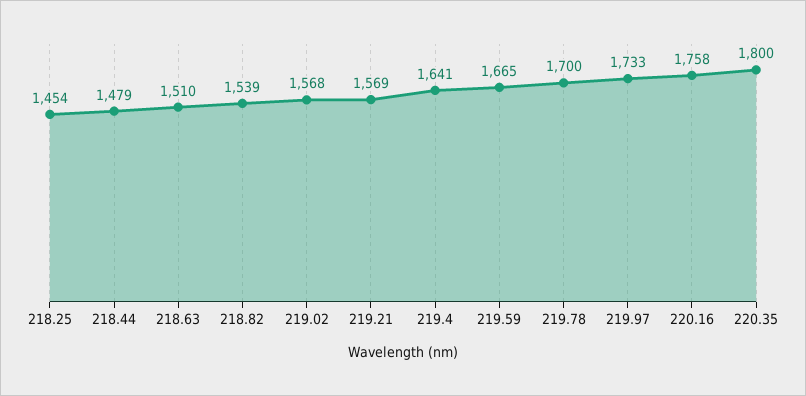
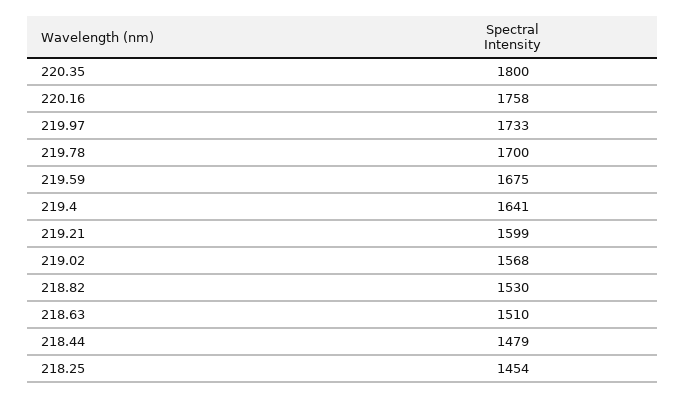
  {
    "218.25": 1454,
    "218.44": 1479,
    "218.63": 1510,
-   "218.82": 1539,
+   "218.82": 1530,
    "219.02": 1568,
-   "219.21": 1569,
+   "219.21": 1599,
    "219.4": 1641,
-   "219.59": 1665,
+   "219.59": 1675,
    "219.78": 1700,
    "219.97": 1733,
    "220.16": 1758,
    "220.35": 1800
  }

